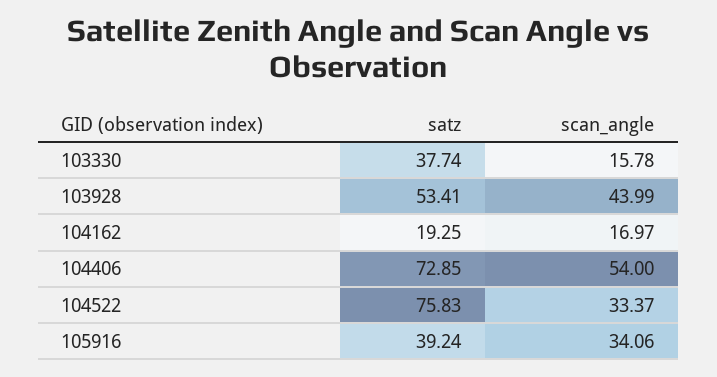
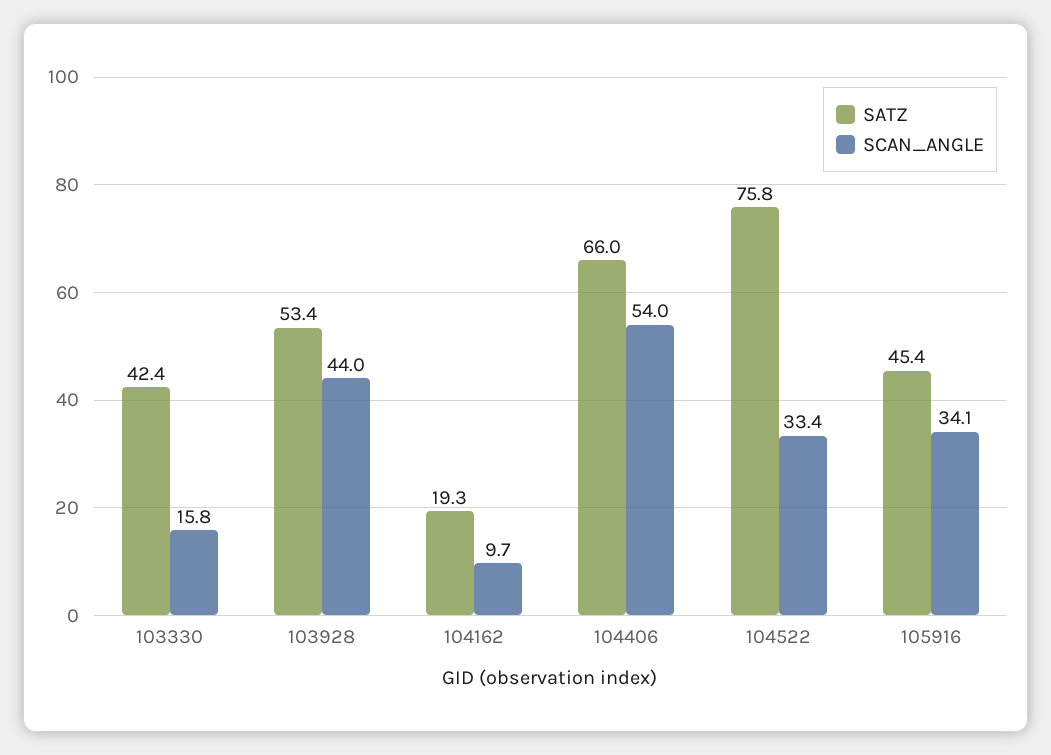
  {
    "satz": {
-     "103330": 37.74,
+     "103330": 42.4,
      "103928": 53.41,
      "104162": 19.25,
-     "104406": 72.85,
+     "104406": 66,
      "104522": 75.83,
-     "105916": 39.24
+     "105916": 45.4
    },
    "scan_angle": {
      "103330": 15.78,
      "103928": 43.99,
-     "104162": 16.97,
+     "104162": 9.7,
      "104406": 54,
      "104522": 33.37,
      "105916": 34.06
    }
  }

